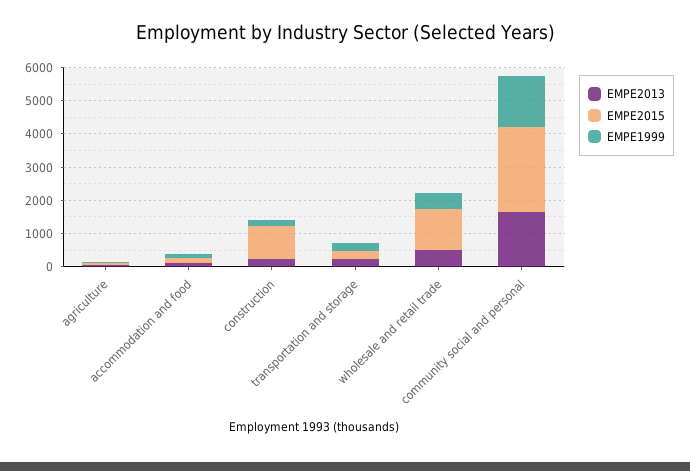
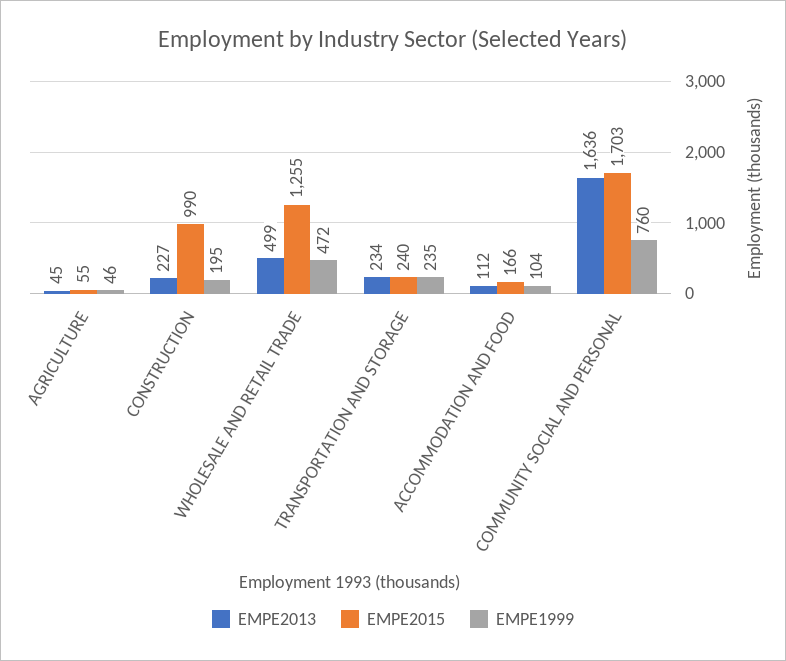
  {
    "EMPE2013": {
      "agriculture": 45,
      "accommodation and food": 112,
      "construction": 227,
      "transportation and storage": 234,
      "wholesale and retail trade": 499,
      "community social and personal": 1636
    },
    "EMPE2015": {
      "agriculture": 55,
      "accommodation and food": 166,
      "construction": 990,
      "transportation and storage": 240,
      "wholesale and retail trade": 1255,
-     "community social and personal": 2500
+     "community social and personal": 1703
    },
    "EMPE1999": {
      "agriculture": 46,
      "accommodation and food": 104,
      "construction": 195,
      "transportation and storage": 235,
      "wholesale and retail trade": 472,
-     "community social and personal": 1500
+     "community social and personal": 760
    }
  }

